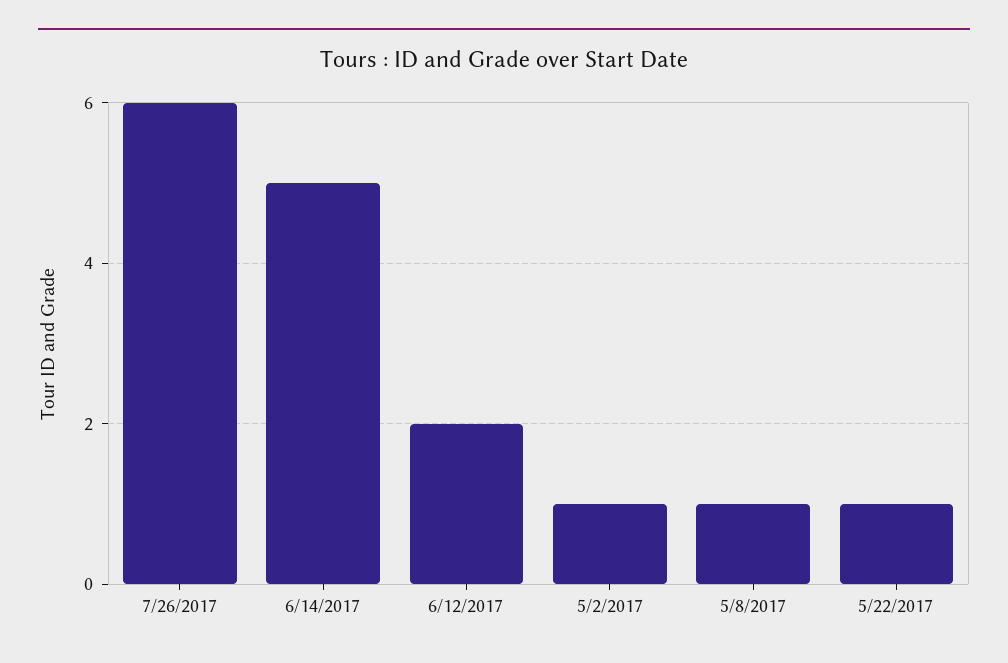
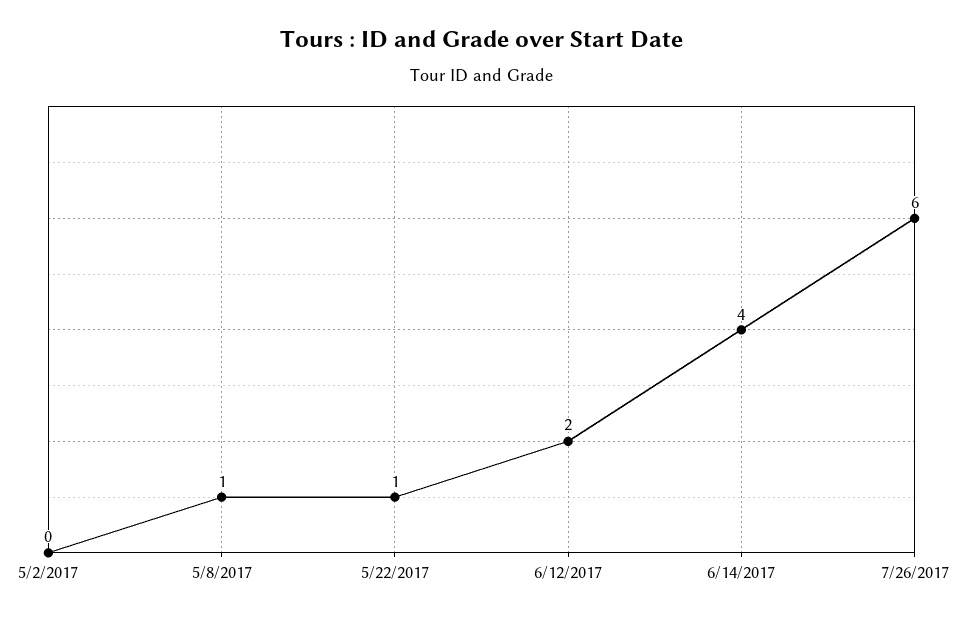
  {
    "7/26/2017": 6,
-   "6/14/2017": 5,
+   "6/14/2017": 4,
    "6/12/2017": 2,
-   "5/2/2017": 1,
+   "5/2/2017": 0,
    "5/8/2017": 1,
    "5/22/2017": 1
  }

